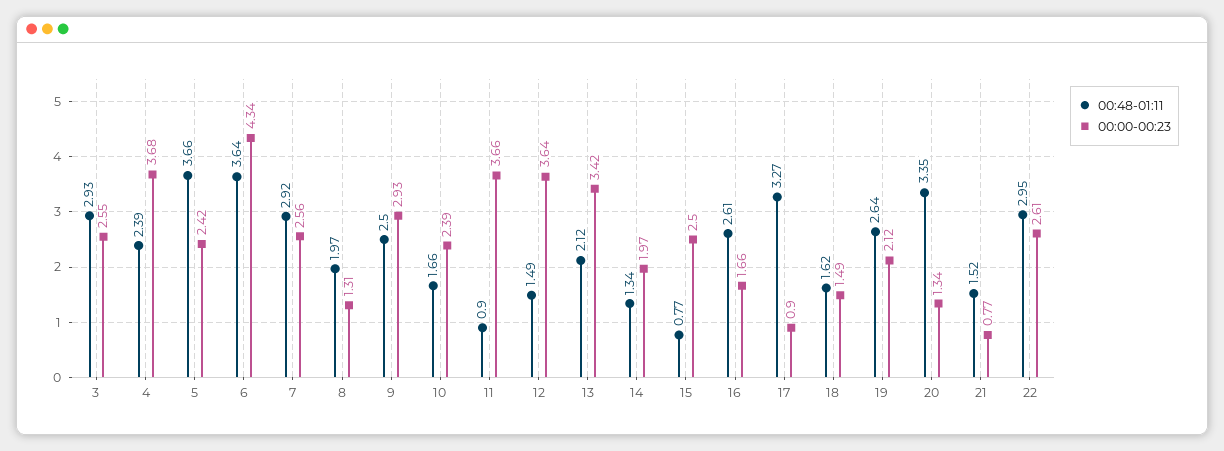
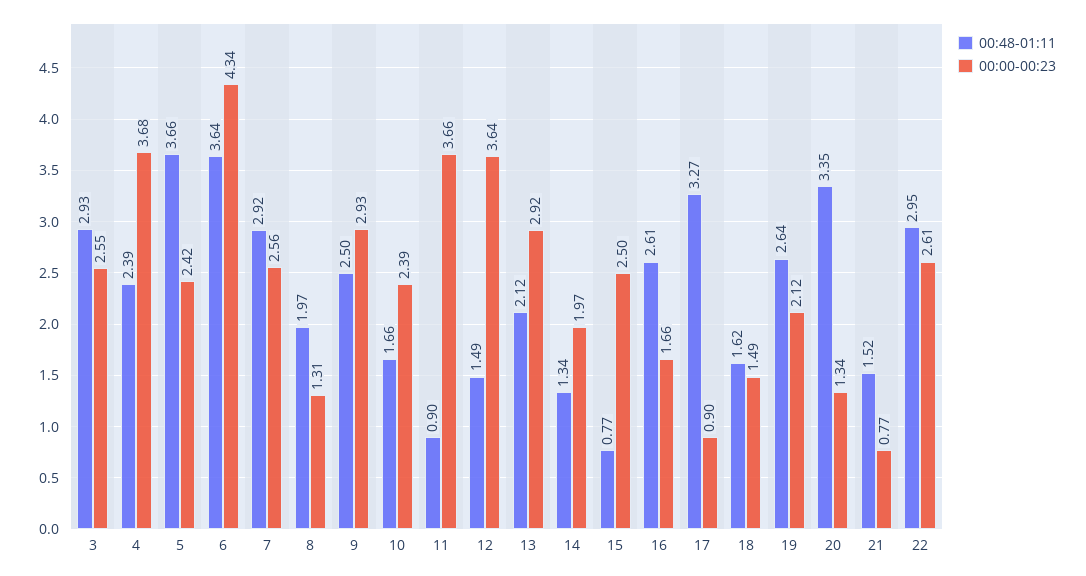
  {
    "00:48-01:11": {
      "3": 2.93,
      "4": 2.39,
      "5": 3.66,
      "6": 3.64,
      "7": 2.92,
      "8": 1.97,
      "9": 2.5,
      "10": 1.66,
      "11": 0.9,
      "12": 1.49,
      "13": 2.12,
      "14": 1.34,
      "15": 0.77,
      "16": 2.61,
      "17": 3.27,
      "18": 1.62,
      "19": 2.64,
      "20": 3.35,
      "21": 1.52,
      "22": 2.95
    },
    "00:00-00:23": {
      "3": 2.55,
      "4": 3.68,
      "5": 2.42,
      "6": 4.34,
      "7": 2.56,
      "8": 1.31,
      "9": 2.93,
      "10": 2.39,
      "11": 3.66,
      "12": 3.64,
-     "13": 3.42,
+     "13": 2.92,
      "14": 1.97,
      "15": 2.5,
      "16": 1.66,
      "17": 0.9,
      "18": 1.49,
      "19": 2.12,
      "20": 1.34,
      "21": 0.77,
      "22": 2.61
    }
  }

